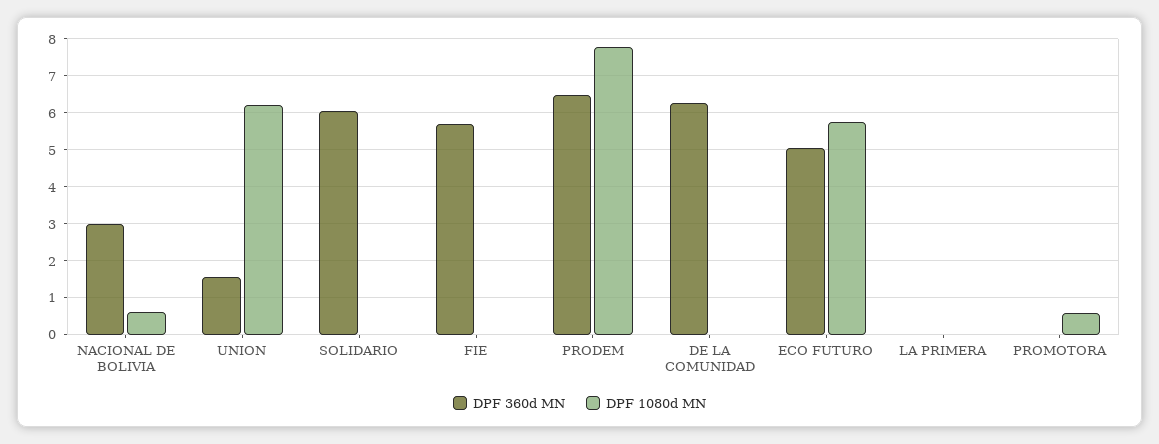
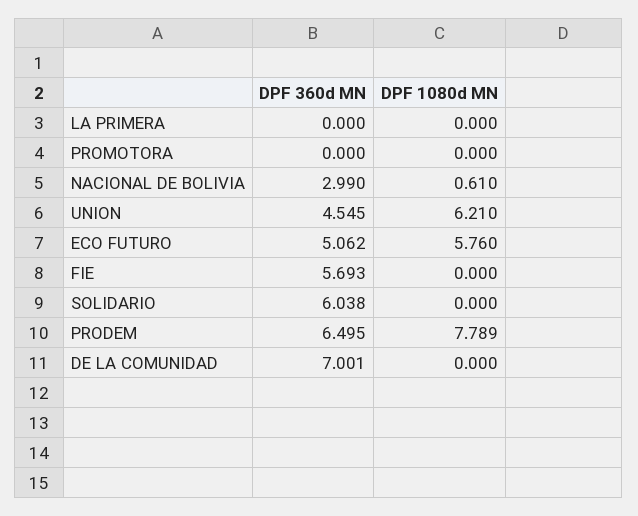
  {
    "DPF 360d MN": {
      "NACIONAL DE BOLIVIA": 2.99,
-     "UNION": 1.6,
+     "UNION": 4.545,
      "SOLIDARIO": 6.038,
      "FIE": 5.693,
      "PRODEM": 6.495,
-     "DE LA COMUNIDAD": 6.2,
+     "DE LA COMUNIDAD": 7.001,
      "ECO FUTURO": 5.062,
      "LA PRIMERA": 0,
      "PROMOTORA": 0
    },
    "DPF 1080d MN": {
      "NACIONAL DE BOLIVIA": 0.61,
      "UNION": 6.21,
      "SOLIDARIO": 0,
      "FIE": 0,
      "PRODEM": 7.789,
      "DE LA COMUNIDAD": 0,
      "ECO FUTURO": 5.76,
      "LA PRIMERA": 0,
-     "PROMOTORA": 0.6
+     "PROMOTORA": 0
    }
  }

